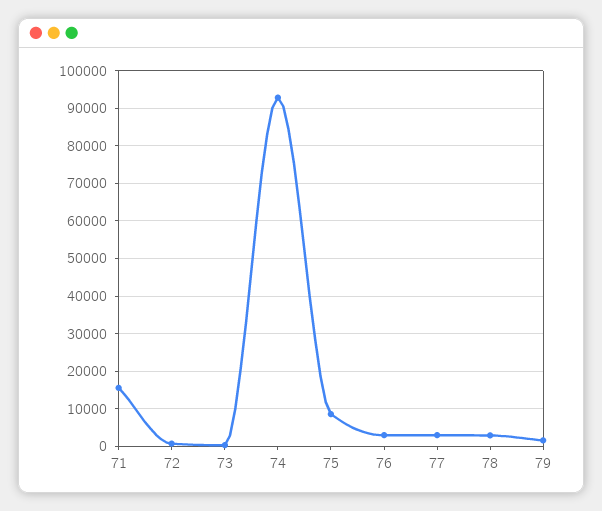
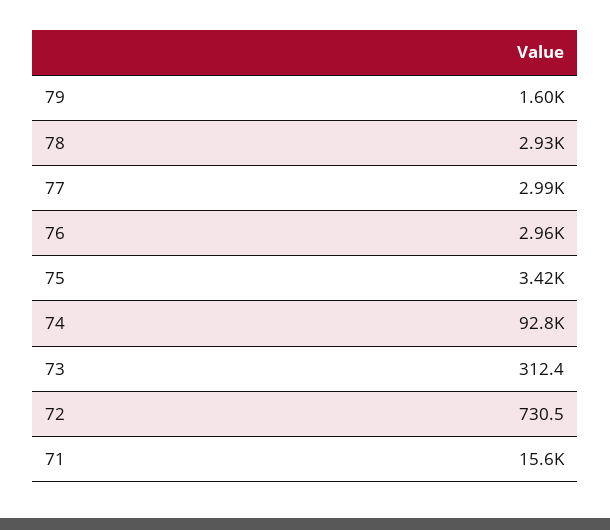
  {
    "71": 15600,
    "72": 730.5,
    "73": 312.4,
    "74": 92800,
-   "75": 8000,
+   "75": 3420,
    "76": 2960,
    "77": 2990,
    "78": 2930,
    "79": 1600
  }

